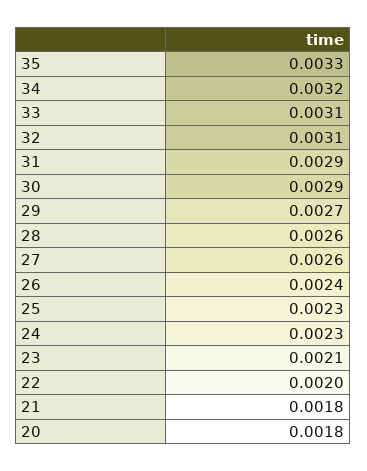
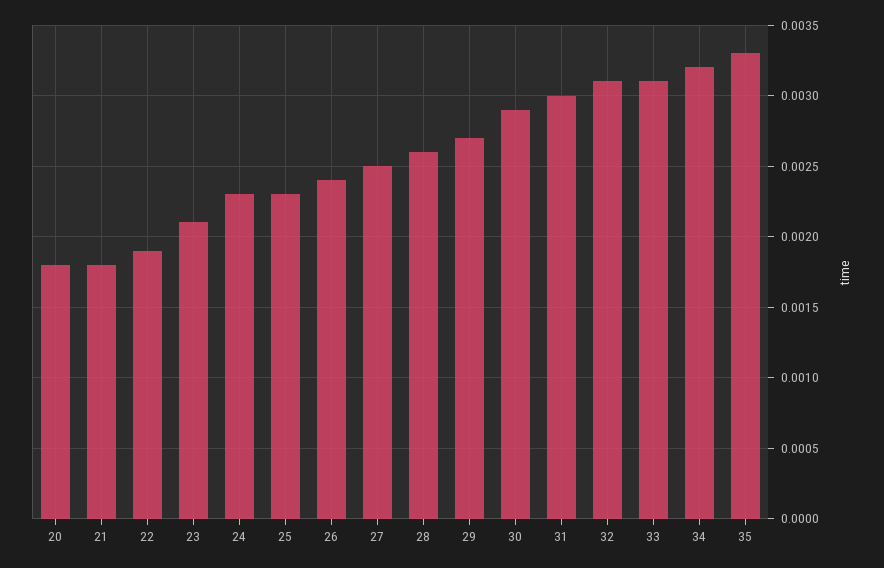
  {
    "35": 0.0033,
    "34": 0.0032,
    "33": 0.0031,
    "32": 0.0031,
-   "31": 0.0029,
+   "31": 0.003,
    "30": 0.0029,
    "29": 0.0027,
    "28": 0.0026,
-   "27": 0.0026,
+   "27": 0.0025,
    "26": 0.0024,
    "25": 0.0023,
    "24": 0.0023,
    "23": 0.0021,
-   "22": 0.002,
+   "22": 0.0019,
    "21": 0.0018,
    "20": 0.0018
  }

